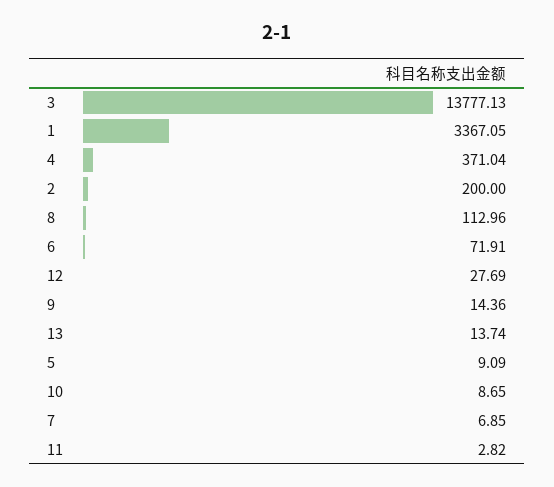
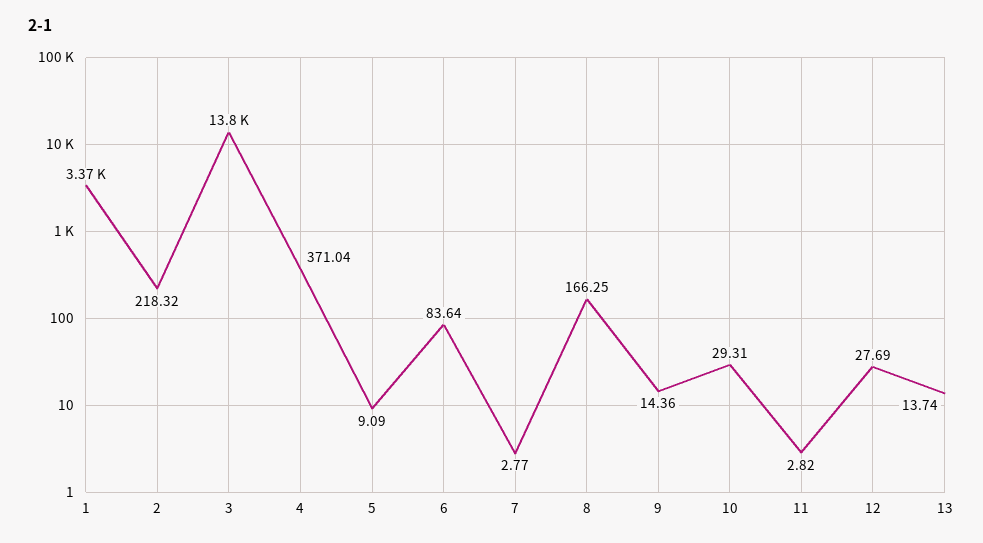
  {
    "3": 13777.13,
    "1": 3367.05,
    "4": 371.04,
-   "2": 200,
+   "2": 218.32,
-   "8": 112.96,
+   "8": 166.25,
-   "6": 71.91,
+   "6": 83.64,
    "12": 27.69,
    "9": 14.36,
    "13": 13.74,
    "5": 9.09,
-   "10": 8.65,
+   "10": 29.31,
-   "7": 6.85,
+   "7": 2.77,
    "11": 2.82
  }

